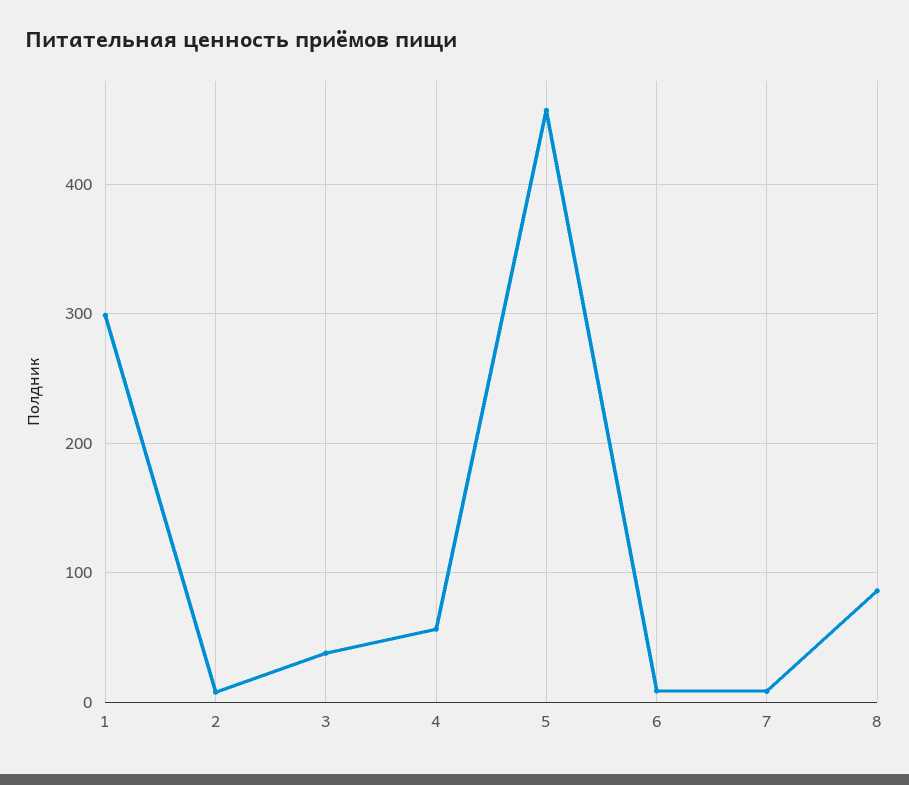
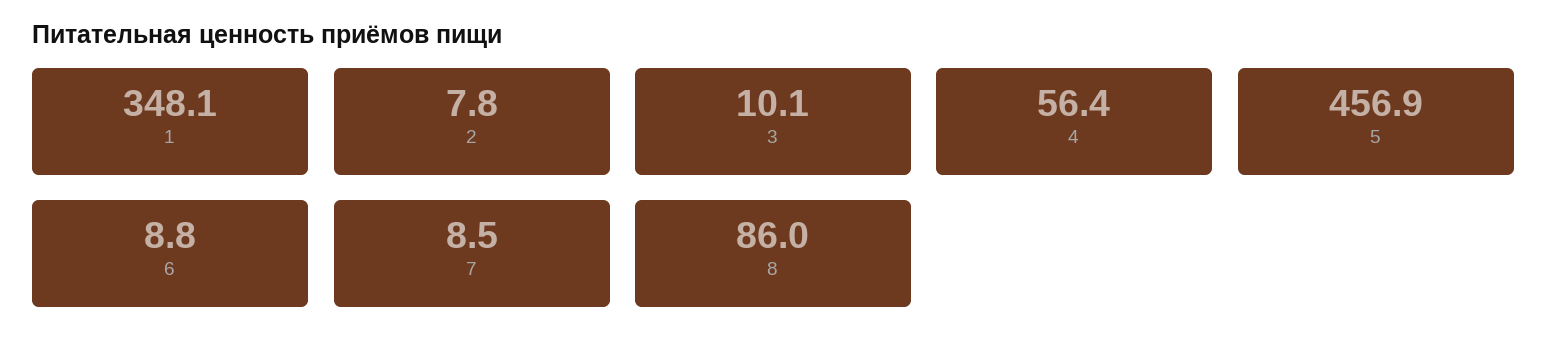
  {
-   "1": 300,
+   "1": 348.1,
    "2": 7.8,
-   "3": 40,
+   "3": 10.1,
    "4": 56.4,
    "5": 456.9,
    "6": 8.8,
    "7": 8.5,
    "8": 86
  }

